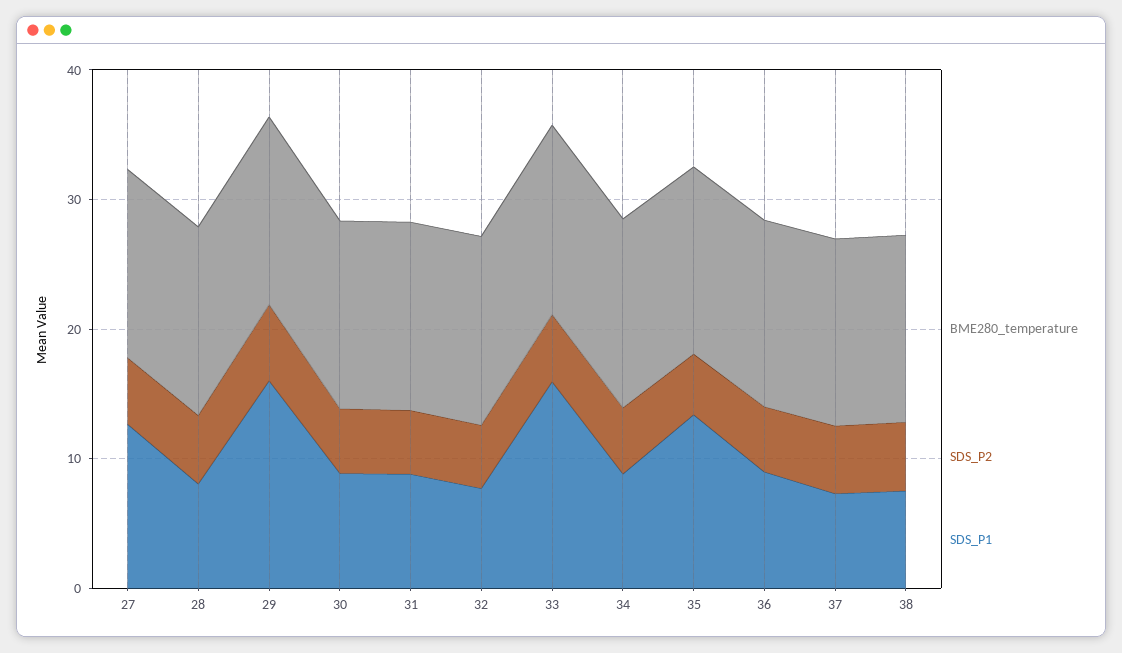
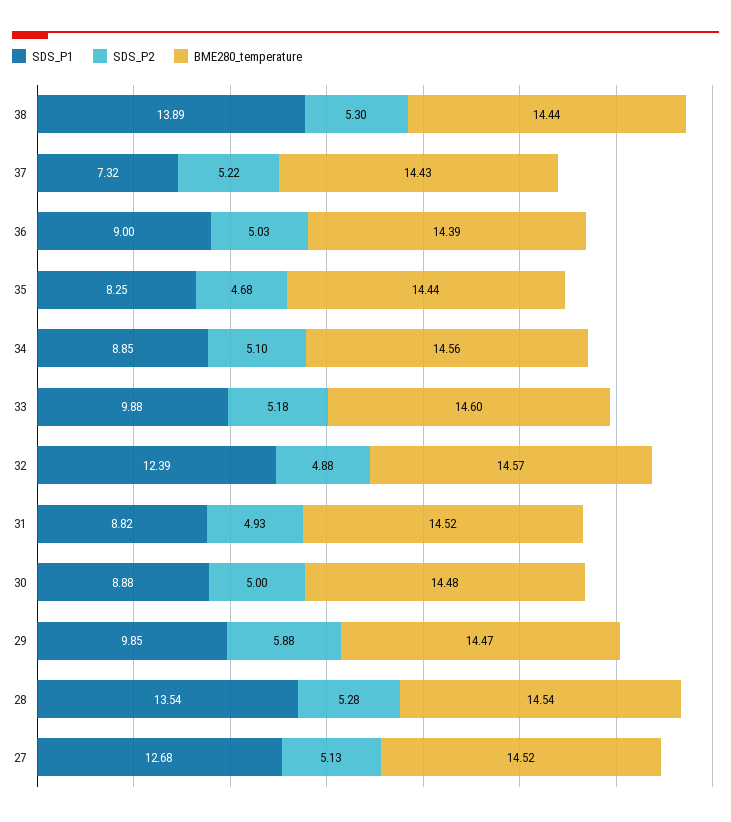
  {
    "BME280_temperature": {
      "27": 14.52,
      "28": 14.54,
      "29": 14.47,
      "30": 14.48,
      "31": 14.52,
      "32": 14.57,
      "33": 14.6,
      "34": 14.56,
      "35": 14.44,
      "36": 14.39,
      "37": 14.43,
      "38": 14.44
    },
    "SDS_P2": {
      "27": 5.13,
      "28": 5.28,
      "29": 5.88,
      "30": 5,
      "31": 4.93,
      "32": 4.88,
      "33": 5.18,
      "34": 5.1,
      "35": 4.68,
      "36": 5.03,
      "37": 5.22,
      "38": 5.3
    },
    "SDS_P1": {
      "27": 12.68,
-     "28": 8,
+     "28": 13.54,
-     "29": 16,
+     "29": 9.85,
      "30": 8.88,
      "31": 8.82,
-     "32": 8,
+     "32": 12.39,
-     "33": 16,
+     "33": 9.88,
      "34": 8.85,
-     "35": 14,
+     "35": 8.25,
      "36": 9,
      "37": 7.32,
-     "38": 8
+     "38": 13.89
    }
  }

